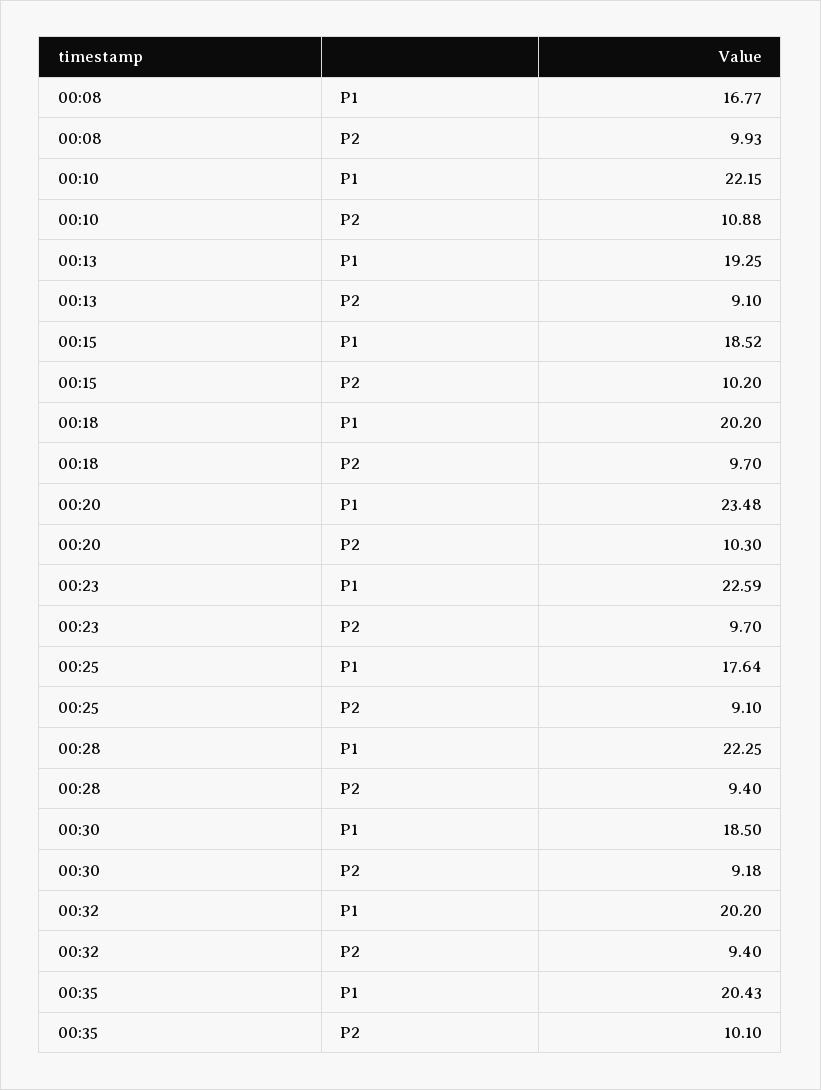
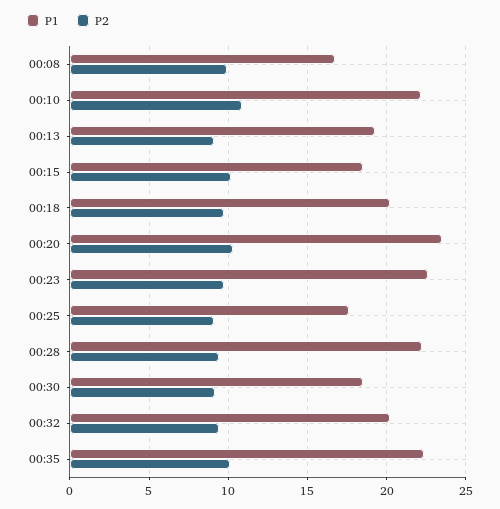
  {
    "P1": {
      "00:08": 16.77,
      "00:10": 22.15,
      "00:13": 19.25,
      "00:15": 18.52,
      "00:18": 20.2,
      "00:20": 23.48,
      "00:23": 22.59,
      "00:25": 17.64,
      "00:28": 22.25,
      "00:30": 18.5,
      "00:32": 20.2,
-     "00:35": 20.43
+     "00:35": 22.5
    },
    "P2": {
      "00:08": 9.93,
      "00:10": 10.88,
      "00:13": 9.1,
      "00:15": 10.2,
      "00:18": 9.7,
      "00:20": 10.3,
      "00:23": 9.7,
      "00:25": 9.1,
      "00:28": 9.4,
      "00:30": 9.18,
      "00:32": 9.4,
      "00:35": 10.1
    }
  }

